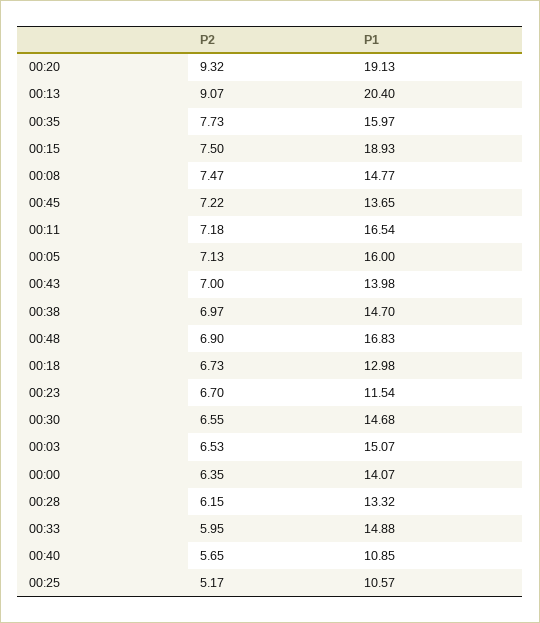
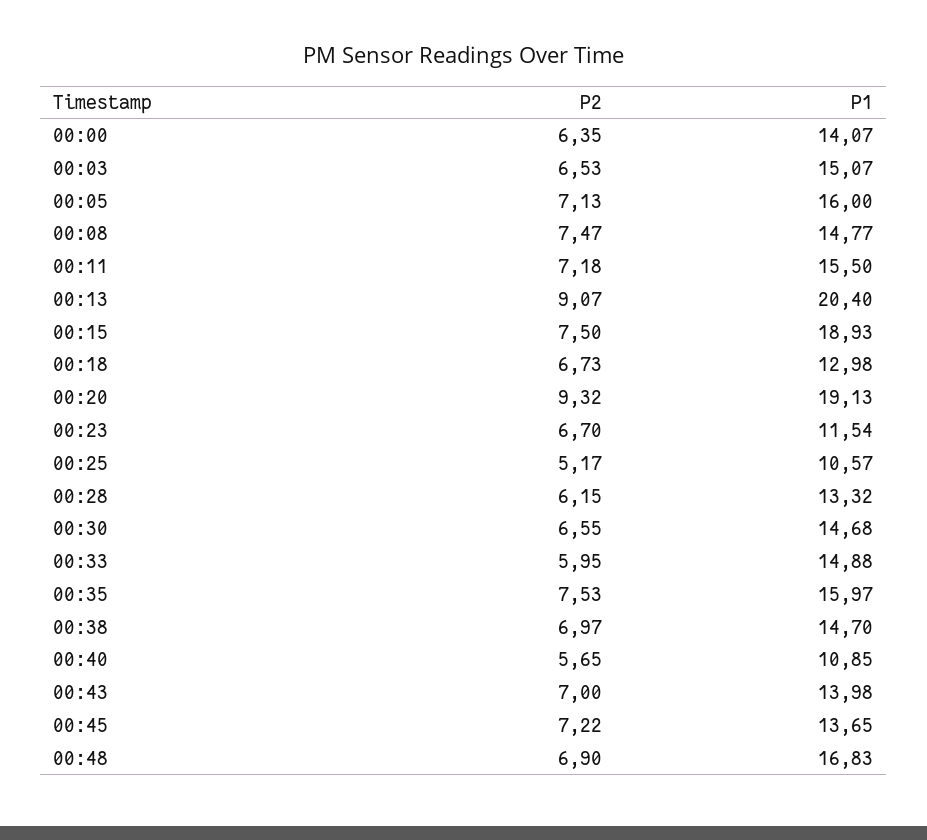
  {
    "P2": {
      "00:20": 9.32,
      "00:13": 9.07,
-     "00:35": 7.73,
+     "00:35": 7.53,
      "00:15": 7.5,
      "00:08": 7.47,
      "00:45": 7.22,
      "00:11": 7.18,
      "00:05": 7.13,
      "00:43": 7,
      "00:38": 6.97,
      "00:48": 6.9,
      "00:18": 6.73,
      "00:23": 6.7,
      "00:30": 6.55,
      "00:03": 6.53,
      "00:00": 6.35,
      "00:28": 6.15,
      "00:33": 5.95,
      "00:40": 5.65,
      "00:25": 5.17
    },
    "P1": {
      "00:20": 19.13,
      "00:13": 20.4,
      "00:35": 15.97,
      "00:15": 18.93,
      "00:08": 14.77,
      "00:45": 13.65,
-     "00:11": 16.54,
+     "00:11": 15.5,
      "00:05": 16,
      "00:43": 13.98,
      "00:38": 14.7,
      "00:48": 16.83,
      "00:18": 12.98,
      "00:23": 11.54,
      "00:30": 14.68,
      "00:03": 15.07,
      "00:00": 14.07,
      "00:28": 13.32,
      "00:33": 14.88,
      "00:40": 10.85,
      "00:25": 10.57
    }
  }

